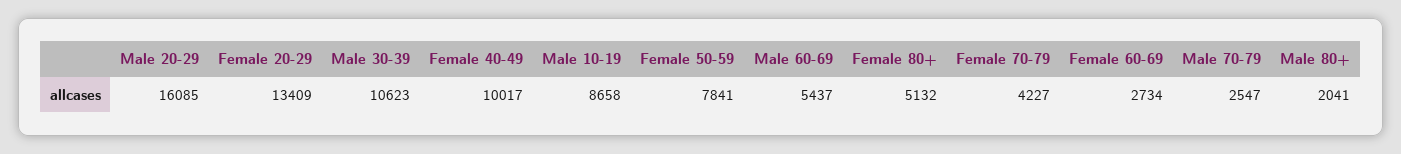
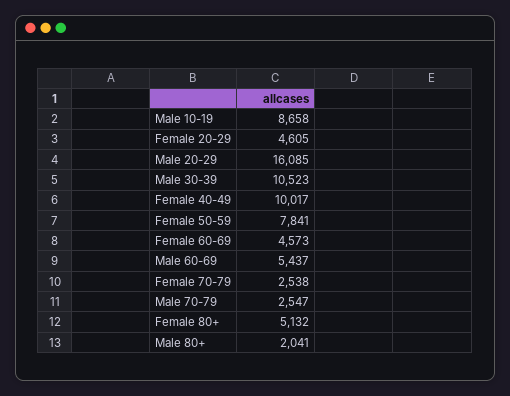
  {
    "Male 20-29": 16085,
-   "Female 20-29": 13409,
+   "Female 20-29": 4605,
-   "Male 30-39": 10623,
+   "Male 30-39": 10523,
    "Female 40-49": 10017,
    "Male 10-19": 8658,
    "Female 50-59": 7841,
    "Male 60-69": 5437,
    "Female 80+": 5132,
-   "Female 70-79": 4227,
+   "Female 70-79": 2538,
-   "Female 60-69": 2734,
+   "Female 60-69": 4573,
    "Male 70-79": 2547,
    "Male 80+": 2041
  }

